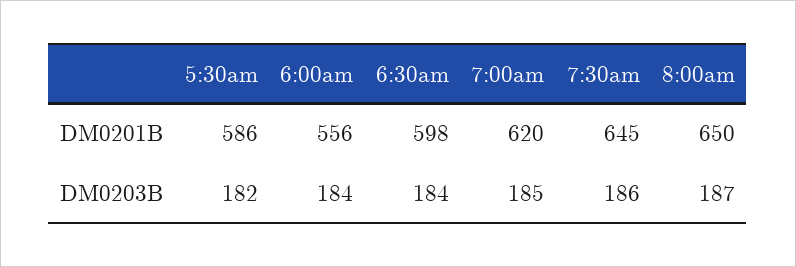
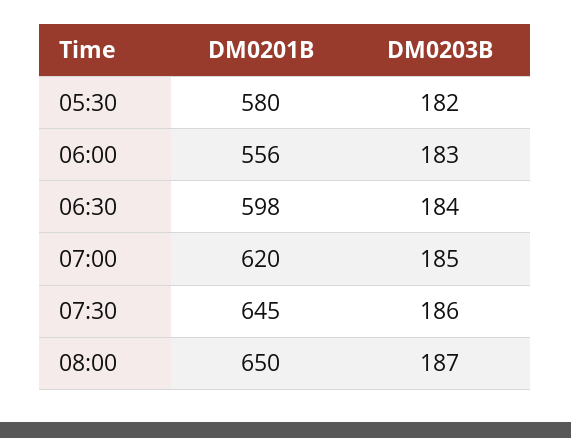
  {
    "5:30am": {
-     "DM0201B": 586,
+     "DM0201B": 580,
      "DM0203B": 182
    },
    "6:00am": {
      "DM0201B": 556,
-     "DM0203B": 184
+     "DM0203B": 183
    },
    "6:30am": {
      "DM0201B": 598,
      "DM0203B": 184
    },
    "7:00am": {
      "DM0201B": 620,
      "DM0203B": 185
    },
    "7:30am": {
      "DM0201B": 645,
      "DM0203B": 186
    },
    "8:00am": {
      "DM0201B": 650,
      "DM0203B": 187
    }
  }

